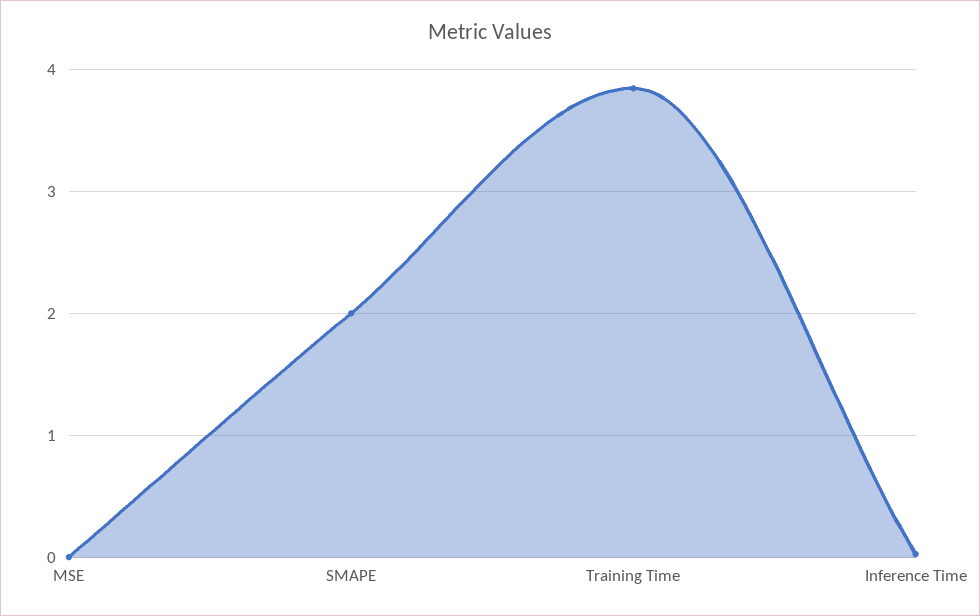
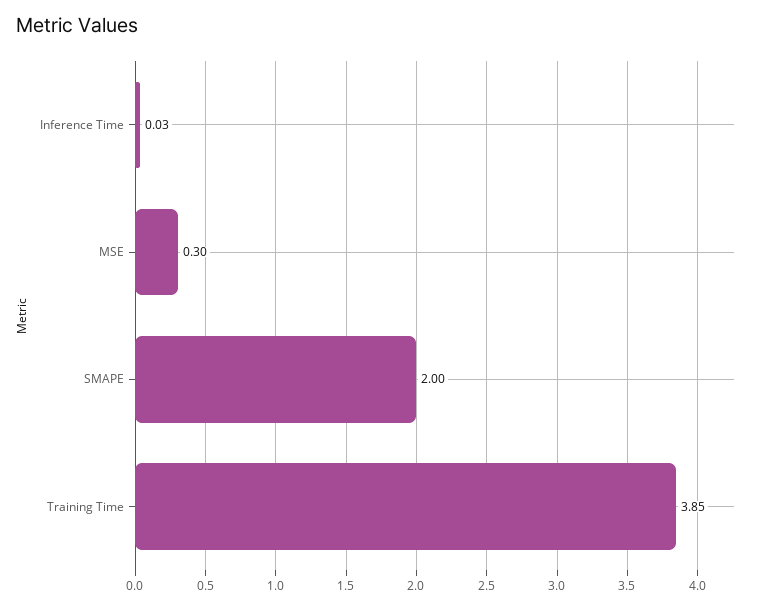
  {
-   "MSE": 0,
+   "MSE": 0.3,
    "SMAPE": 2,
    "Training Time": 3.85,
    "Inference Time": 0.03
  }

